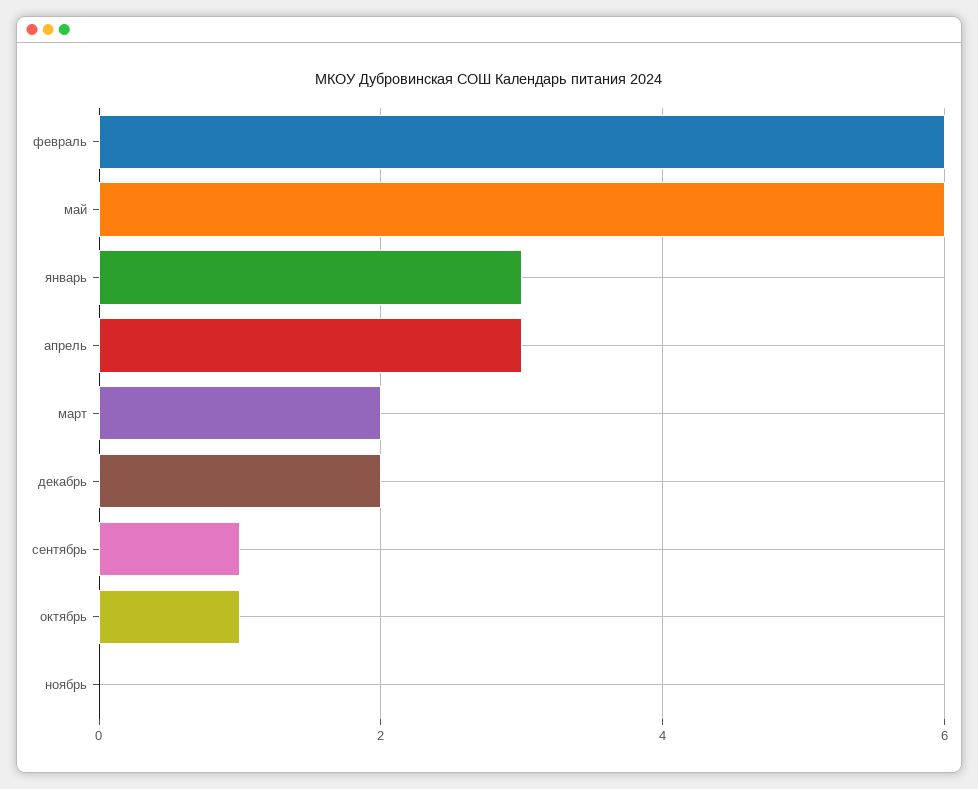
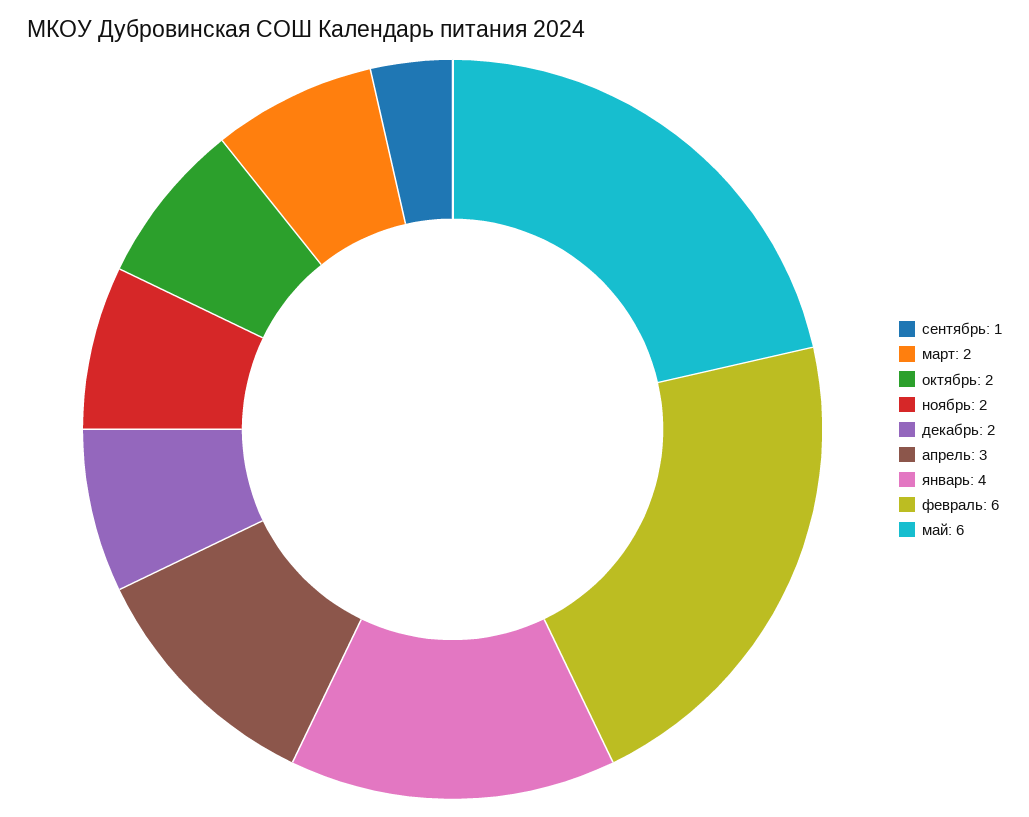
  {
    "февраль": 6,
    "май": 6,
-   "январь": 3,
+   "январь": 4,
    "апрель": 3,
    "март": 2,
    "декабрь": 2,
    "сентябрь": 1,
-   "октябрь": 1,
+   "октябрь": 2,
-   "ноябрь": 0
+   "ноябрь": 2
  }

